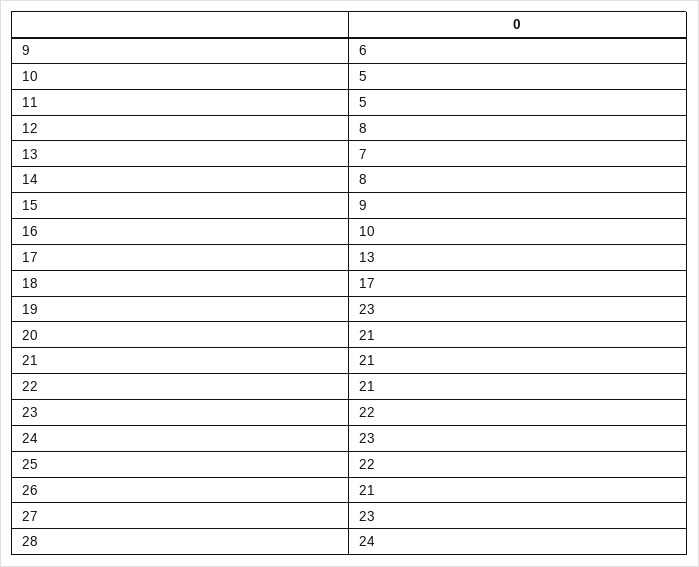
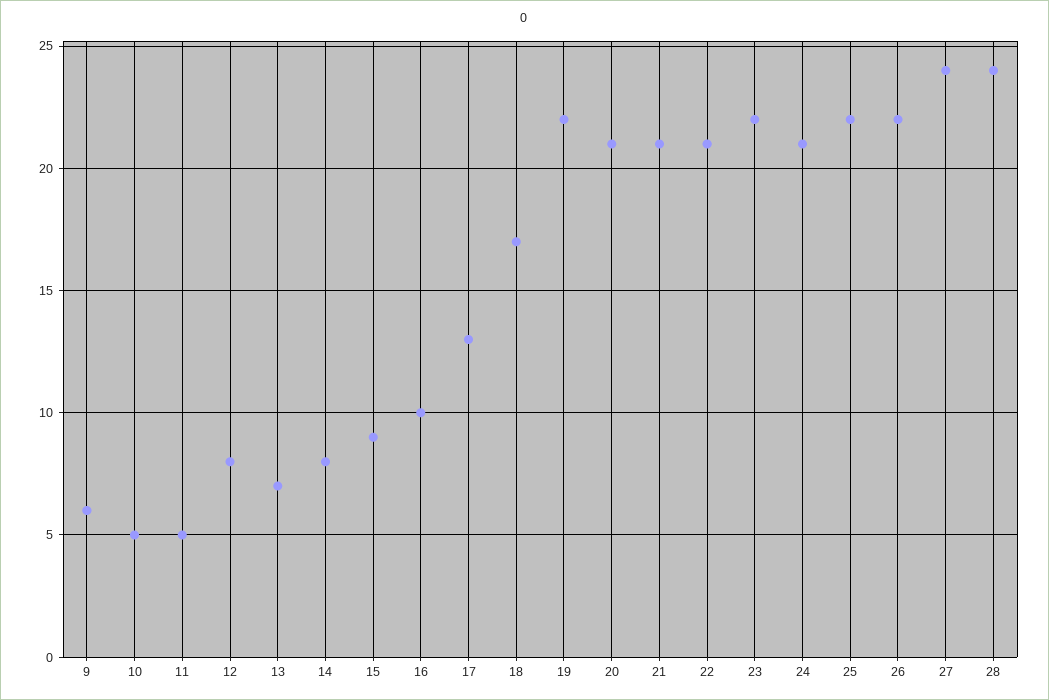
  {
    "9": 6,
    "10": 5,
    "11": 5,
    "12": 8,
    "13": 7,
    "14": 8,
    "15": 9,
    "16": 10,
    "17": 13,
    "18": 17,
-   "19": 23,
+   "19": 22,
    "20": 21,
    "21": 21,
    "22": 21,
    "23": 22,
-   "24": 23,
+   "24": 21,
    "25": 22,
-   "26": 21,
+   "26": 22,
-   "27": 23,
+   "27": 24,
    "28": 24
  }

